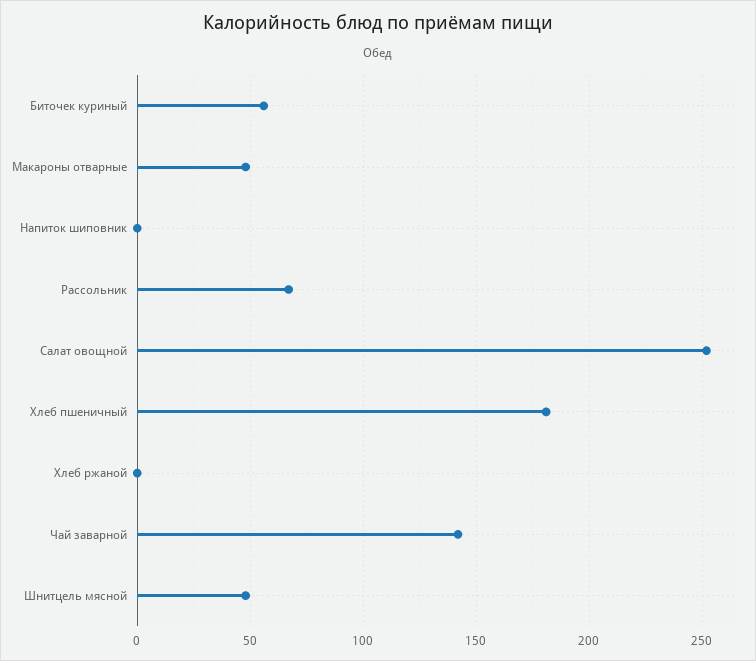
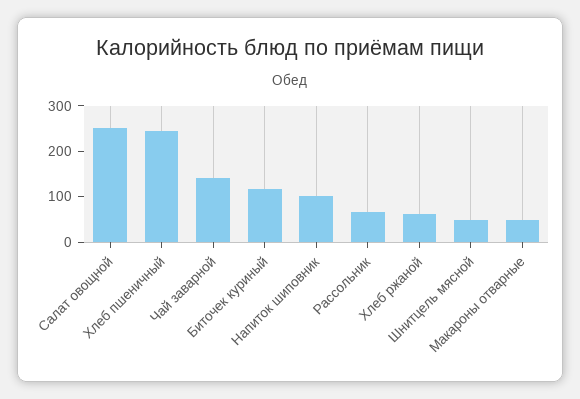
  {
-   "Биточек куриный": 55,
+   "Биточек куриный": 120,
    "Макароны отварные": 50,
-   "Напиток шиповник": 0,
+   "Напиток шиповник": 100,
    "Рассольник": 65,
    "Салат овощной": 250,
-   "Хлеб пшеничный": 180,
+   "Хлеб пшеничный": 240,
-   "Хлеб ржаной": 0,
+   "Хлеб ржаной": 60,
    "Чай заварной": 140,
    "Шнитцель мясной": 50
  }

